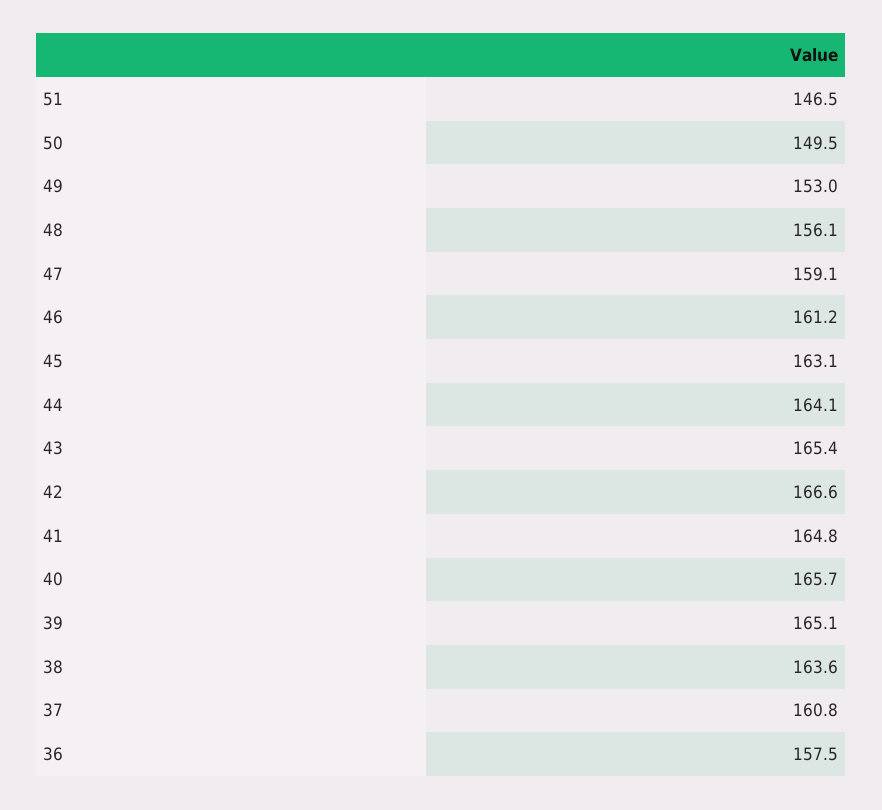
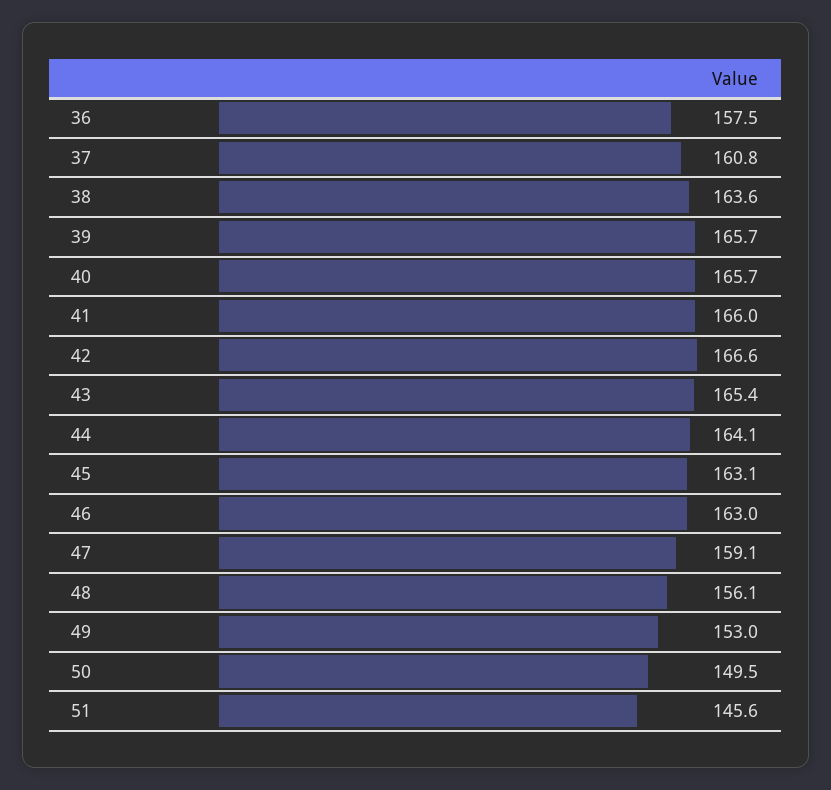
  {
-   "51": 146.5,
+   "51": 145.6,
    "50": 149.5,
    "49": 153,
    "48": 156.1,
    "47": 159.1,
-   "46": 161.2,
+   "46": 163,
    "45": 163.1,
    "44": 164.1,
    "43": 165.4,
    "42": 166.6,
-   "41": 164.8,
+   "41": 166,
    "40": 165.7,
-   "39": 165.1,
+   "39": 165.7,
    "38": 163.6,
    "37": 160.8,
    "36": 157.5
  }

